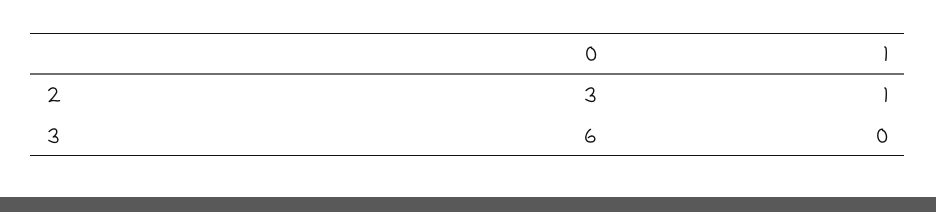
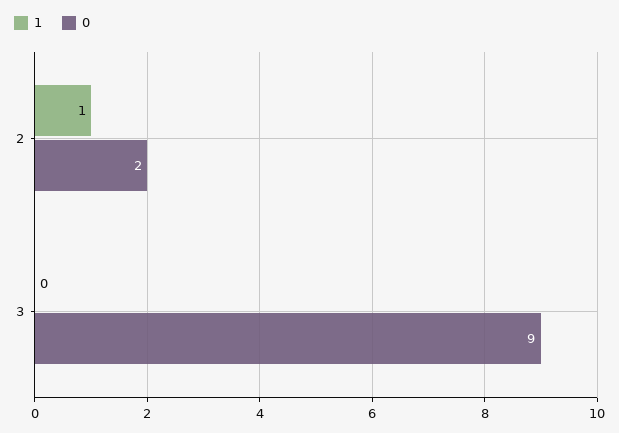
  {
    "0": {
-     "2": 3,
+     "2": 2,
-     "3": 6
+     "3": 9
    },
    "1": {
      "2": 1,
      "3": 0
    }
  }

